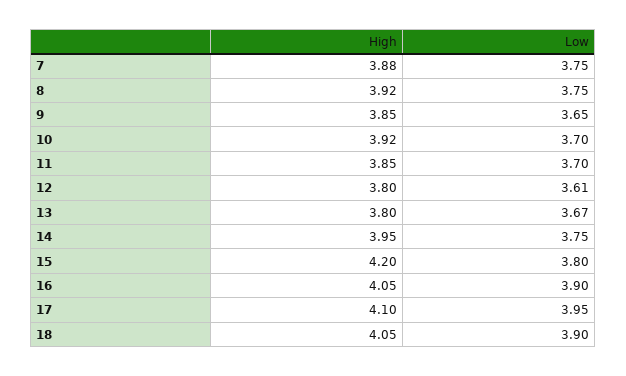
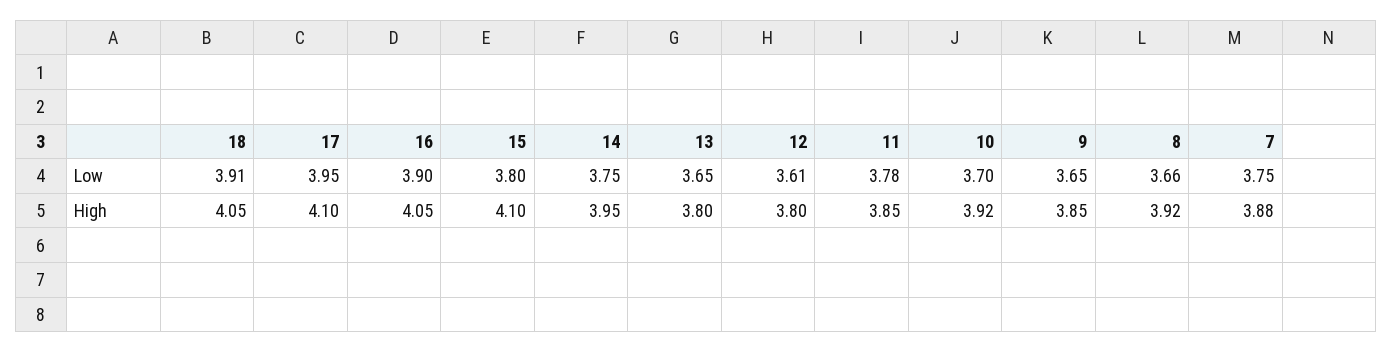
  {
    "High": {
      "7": 3.88,
      "8": 3.92,
      "9": 3.85,
      "10": 3.92,
      "11": 3.85,
      "12": 3.8,
      "13": 3.8,
      "14": 3.95,
-     "15": 4.2,
+     "15": 4.1,
      "16": 4.05,
      "17": 4.1,
      "18": 4.05
    },
    "Low": {
      "7": 3.75,
-     "8": 3.75,
+     "8": 3.66,
      "9": 3.65,
      "10": 3.7,
-     "11": 3.7,
+     "11": 3.78,
      "12": 3.61,
-     "13": 3.67,
+     "13": 3.65,
      "14": 3.75,
      "15": 3.8,
      "16": 3.9,
      "17": 3.95,
-     "18": 3.9
+     "18": 3.91
    }
  }

